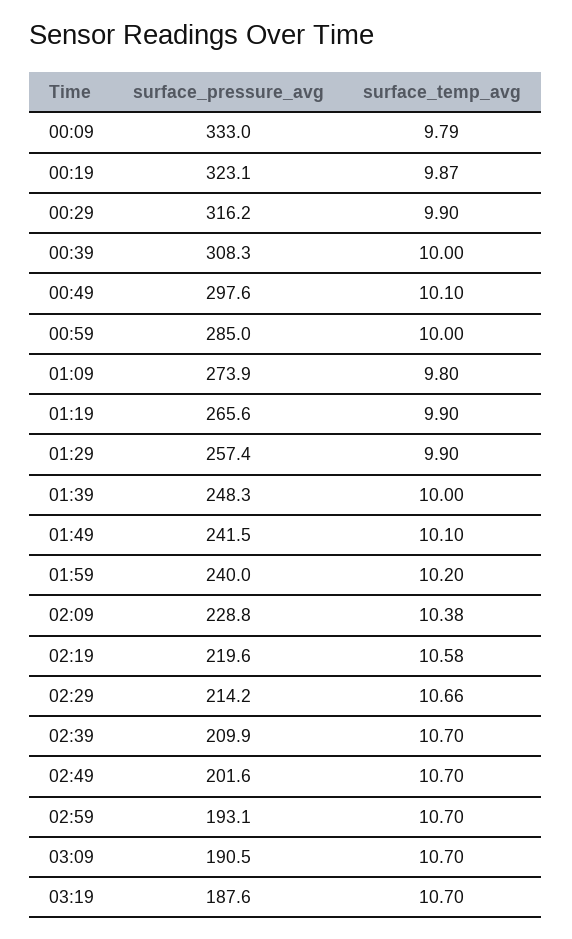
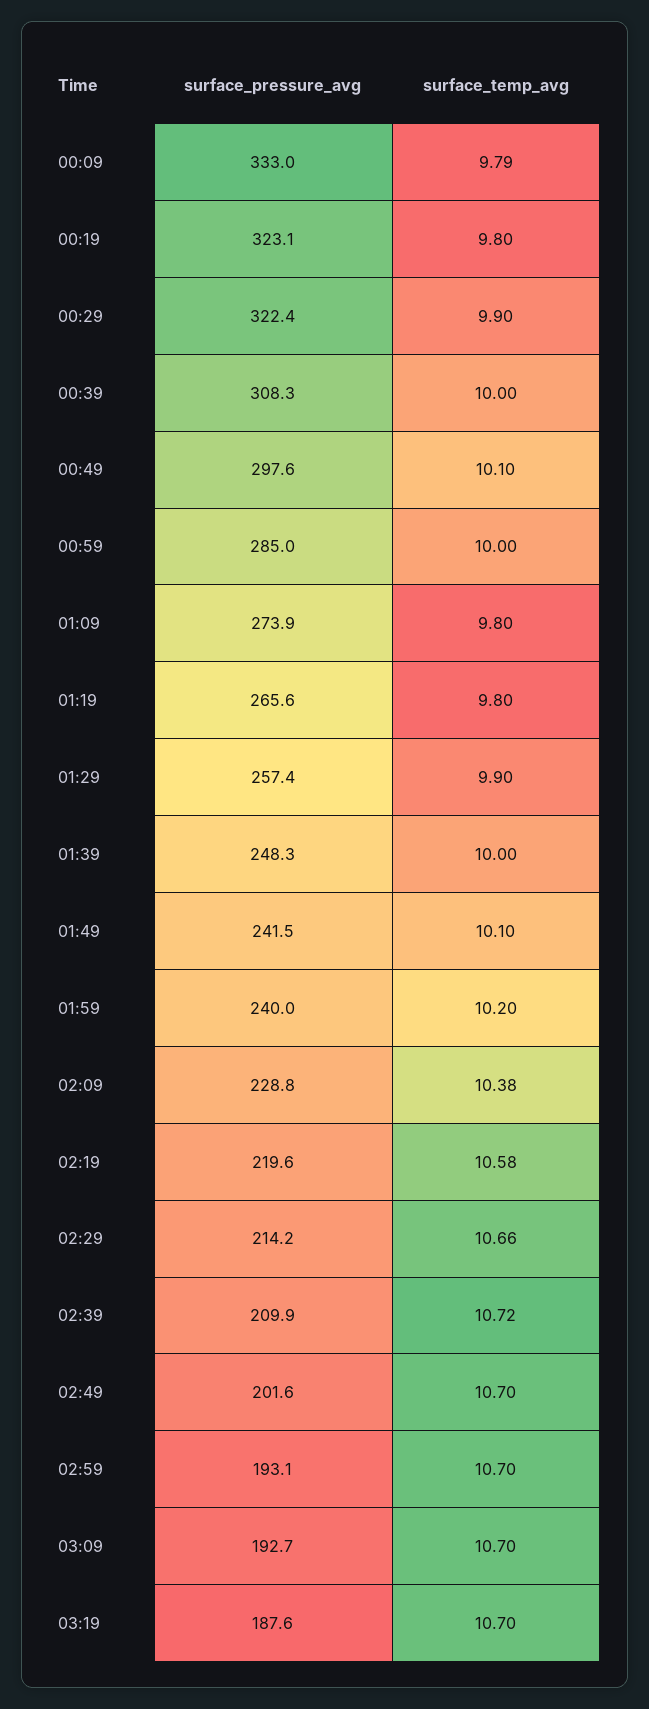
  {
    "surface_pressure_avg": {
      "00:09": 333,
      "00:19": 323.1,
-     "00:29": 316.2,
+     "00:29": 322.4,
      "00:39": 308.3,
      "00:49": 297.6,
      "00:59": 285,
      "01:09": 273.9,
      "01:19": 265.6,
      "01:29": 257.4,
      "01:39": 248.3,
      "01:49": 241.5,
      "01:59": 240,
      "02:09": 228.8,
      "02:19": 219.6,
      "02:29": 214.2,
      "02:39": 209.9,
      "02:49": 201.6,
      "02:59": 193.1,
-     "03:09": 190.5,
+     "03:09": 192.7,
      "03:19": 187.6
    },
    "surface_temp_avg": {
      "00:09": 9.79,
-     "00:19": 9.87,
+     "00:19": 9.8,
      "00:29": 9.9,
      "00:39": 10,
      "00:49": 10.1,
      "00:59": 10,
      "01:09": 9.8,
-     "01:19": 9.9,
+     "01:19": 9.8,
      "01:29": 9.9,
      "01:39": 10,
      "01:49": 10.1,
      "01:59": 10.2,
      "02:09": 10.38,
      "02:19": 10.58,
      "02:29": 10.66,
-     "02:39": 10.7,
+     "02:39": 10.72,
      "02:49": 10.7,
      "02:59": 10.7,
      "03:09": 10.7,
      "03:19": 10.7
    }
  }

